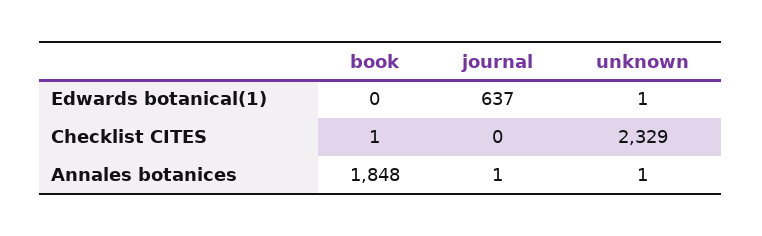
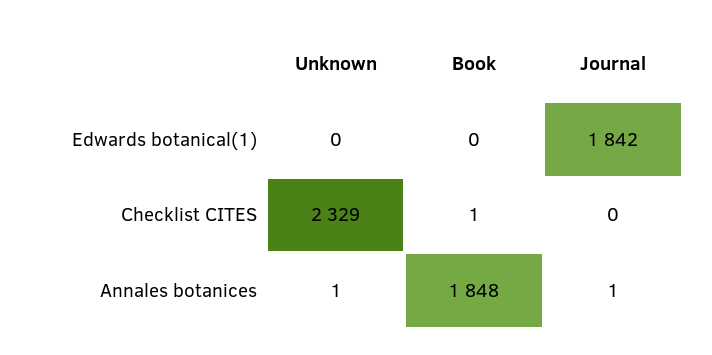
  {
    "book": {
      "Edwards botanical(1)": 0,
      "Checklist CITES": 1,
      "Annales botanices": 1848
    },
    "journal": {
-     "Edwards botanical(1)": 637,
+     "Edwards botanical(1)": 1842,
      "Checklist CITES": 0,
      "Annales botanices": 1
    },
    "unknown": {
-     "Edwards botanical(1)": 1,
+     "Edwards botanical(1)": 0,
      "Checklist CITES": 2329,
      "Annales botanices": 1
    }
  }

